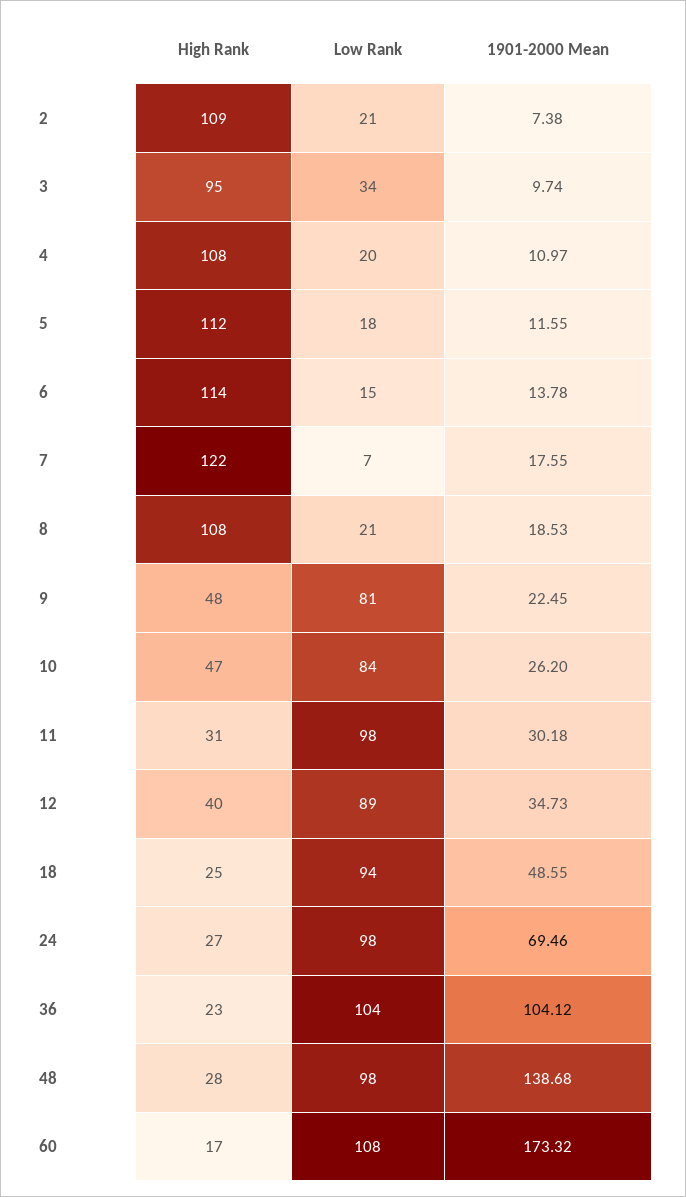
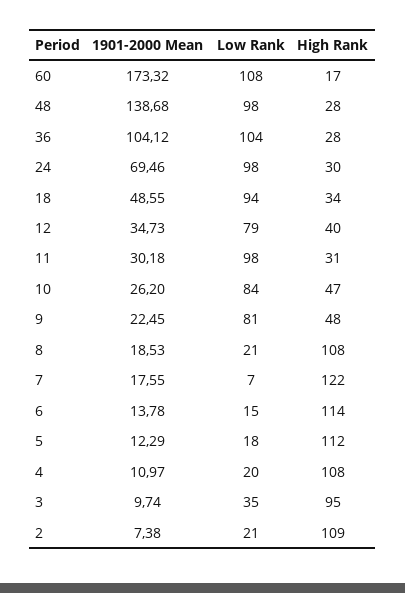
  {
    "High Rank": {
      "2": 109,
      "3": 95,
      "4": 108,
      "5": 112,
      "6": 114,
      "7": 122,
      "8": 108,
      "9": 48,
      "10": 47,
      "11": 31,
      "12": 40,
-     "18": 25,
+     "18": 34,
-     "24": 27,
+     "24": 30,
-     "36": 23,
+     "36": 28,
      "48": 28,
      "60": 17
    },
    "Low Rank": {
      "2": 21,
-     "3": 34,
+     "3": 35,
      "4": 20,
      "5": 18,
      "6": 15,
      "7": 7,
      "8": 21,
      "9": 81,
      "10": 84,
      "11": 98,
-     "12": 89,
+     "12": 79,
      "18": 94,
      "24": 98,
      "36": 104,
      "48": 98,
      "60": 108
    },
    "1901-2000 Mean": {
      "2": 7.38,
      "3": 9.74,
      "4": 10.97,
-     "5": 11.55,
+     "5": 12.29,
      "6": 13.78,
      "7": 17.55,
      "8": 18.53,
      "9": 22.45,
      "10": 26.2,
      "11": 30.18,
      "12": 34.73,
      "18": 48.55,
      "24": 69.46,
      "36": 104.12,
      "48": 138.68,
      "60": 173.32
    }
  }

